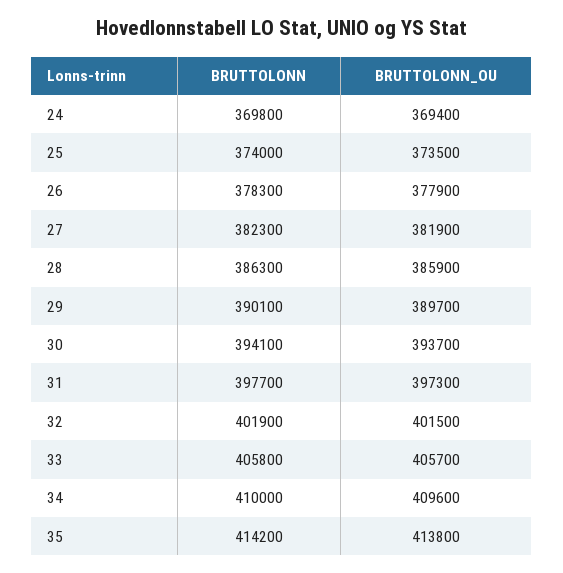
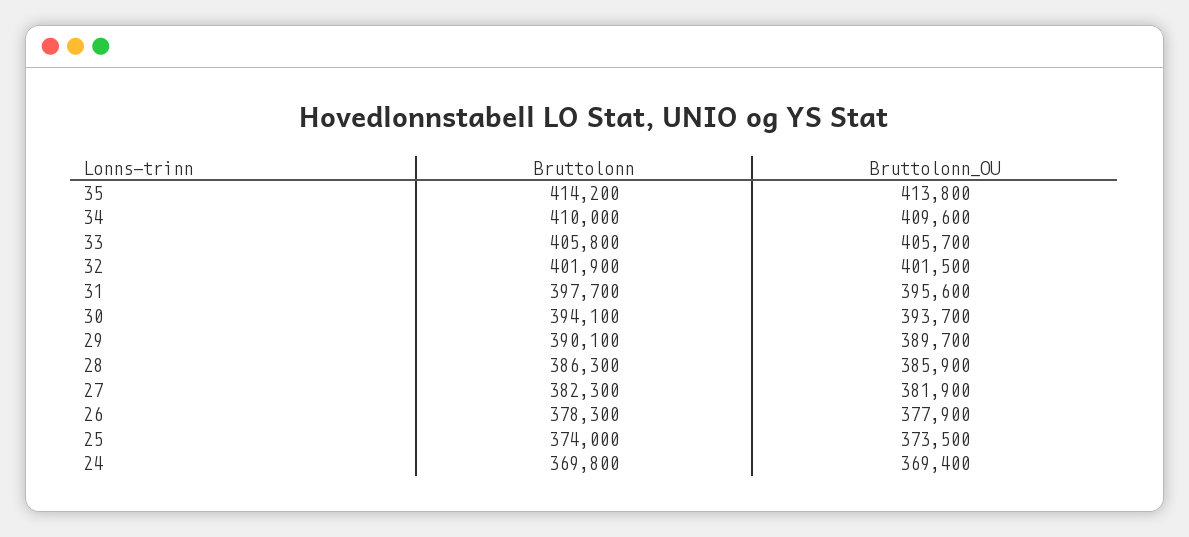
  {
    "BRUTTOLONN": {
      "24": 369800,
      "25": 374000,
      "26": 378300,
      "27": 382300,
      "28": 386300,
      "29": 390100,
      "30": 394100,
      "31": 397700,
      "32": 401900,
      "33": 405800,
      "34": 410000,
      "35": 414200
    },
    "BRUTTOLONN_OU": {
      "24": 369400,
      "25": 373500,
      "26": 377900,
      "27": 381900,
      "28": 385900,
      "29": 389700,
      "30": 393700,
-     "31": 397300,
+     "31": 395600,
      "32": 401500,
      "33": 405700,
      "34": 409600,
      "35": 413800
    }
  }

